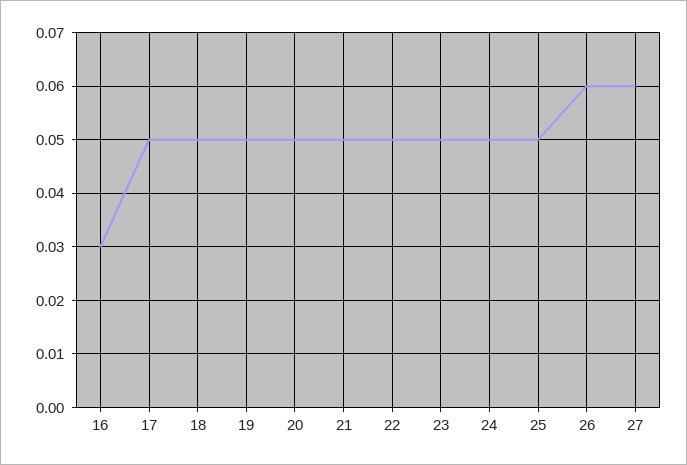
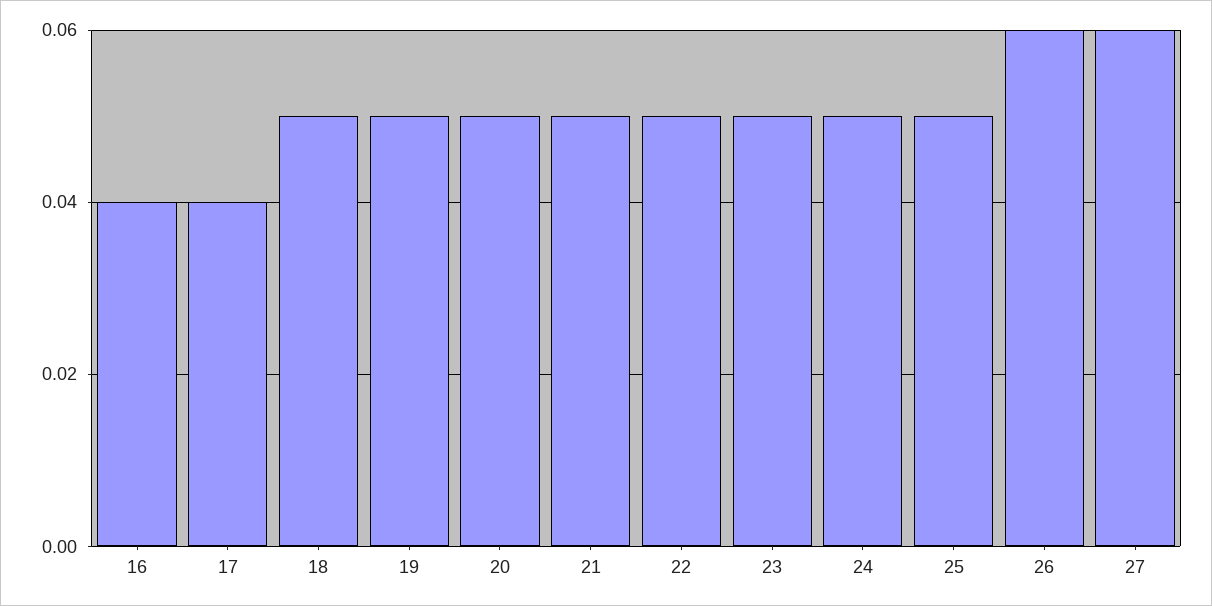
  {
-   "16": 0.03,
+   "16": 0.04,
-   "17": 0.05,
+   "17": 0.04,
    "18": 0.05,
    "19": 0.05,
    "20": 0.05,
    "21": 0.05,
    "22": 0.05,
    "23": 0.05,
    "24": 0.05,
    "25": 0.05,
    "26": 0.06,
    "27": 0.06
  }

